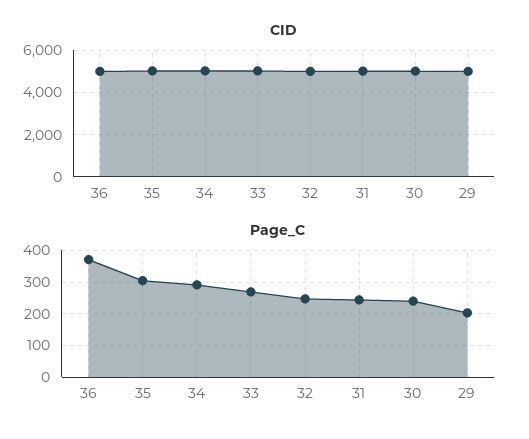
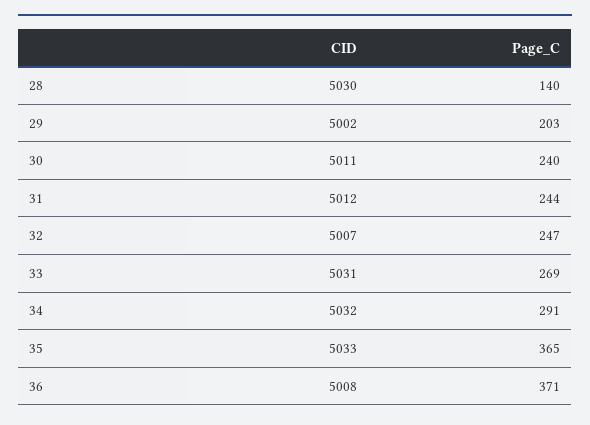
  {
    "CID": {
      "36": 5008,
      "35": 5033,
      "34": 5032,
      "33": 5031,
      "32": 5007,
      "31": 5012,
      "30": 5011,
-     "29": 5002
+     "29": 5002,
+     "28": 5030
    },
    "Page_C": {
      "36": 371,
-     "35": 300,
+     "35": 365,
      "34": 291,
      "33": 269,
      "32": 247,
      "31": 244,
      "30": 240,
-     "29": 203
+     "29": 203,
+     "28": 140
    }
  }

